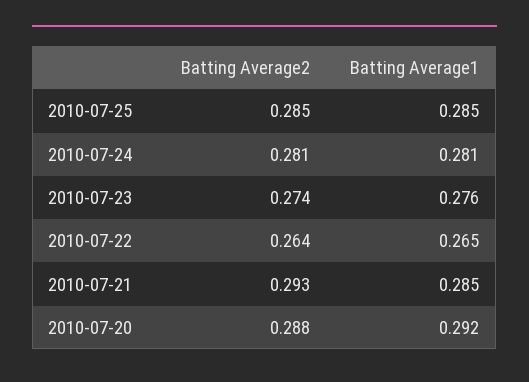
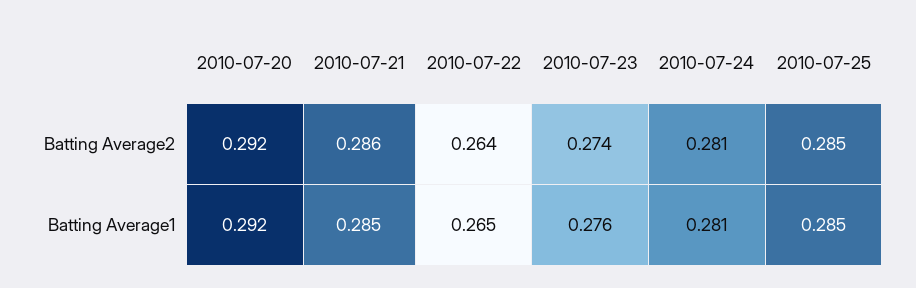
  {
    "Batting Average2": {
      "2010-07-25": 0.285,
      "2010-07-24": 0.281,
      "2010-07-23": 0.274,
      "2010-07-22": 0.264,
-     "2010-07-21": 0.293,
+     "2010-07-21": 0.286,
-     "2010-07-20": 0.288
+     "2010-07-20": 0.292
    },
    "Batting Average1": {
      "2010-07-25": 0.285,
      "2010-07-24": 0.281,
      "2010-07-23": 0.276,
      "2010-07-22": 0.265,
      "2010-07-21": 0.285,
      "2010-07-20": 0.292
    }
  }

